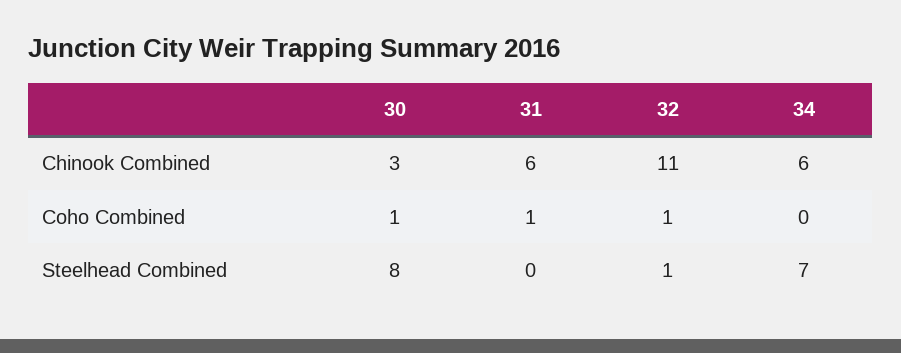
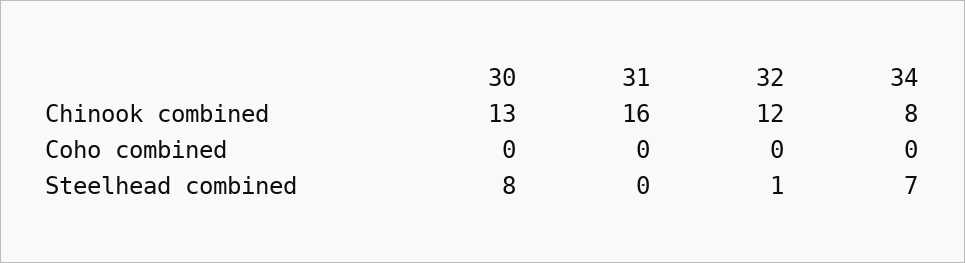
  {
    "30": {
-     "Chinook Combined": 3,
+     "Chinook Combined": 13,
-     "Coho Combined": 1,
+     "Coho Combined": 0,
      "Steelhead Combined": 8
    },
    "31": {
-     "Chinook Combined": 6,
+     "Chinook Combined": 16,
-     "Coho Combined": 1,
+     "Coho Combined": 0,
      "Steelhead Combined": 0
    },
    "32": {
-     "Chinook Combined": 11,
+     "Chinook Combined": 12,
-     "Coho Combined": 1,
+     "Coho Combined": 0,
      "Steelhead Combined": 1
    },
    "34": {
-     "Chinook Combined": 6,
+     "Chinook Combined": 8,
      "Coho Combined": 0,
      "Steelhead Combined": 7
    }
  }

